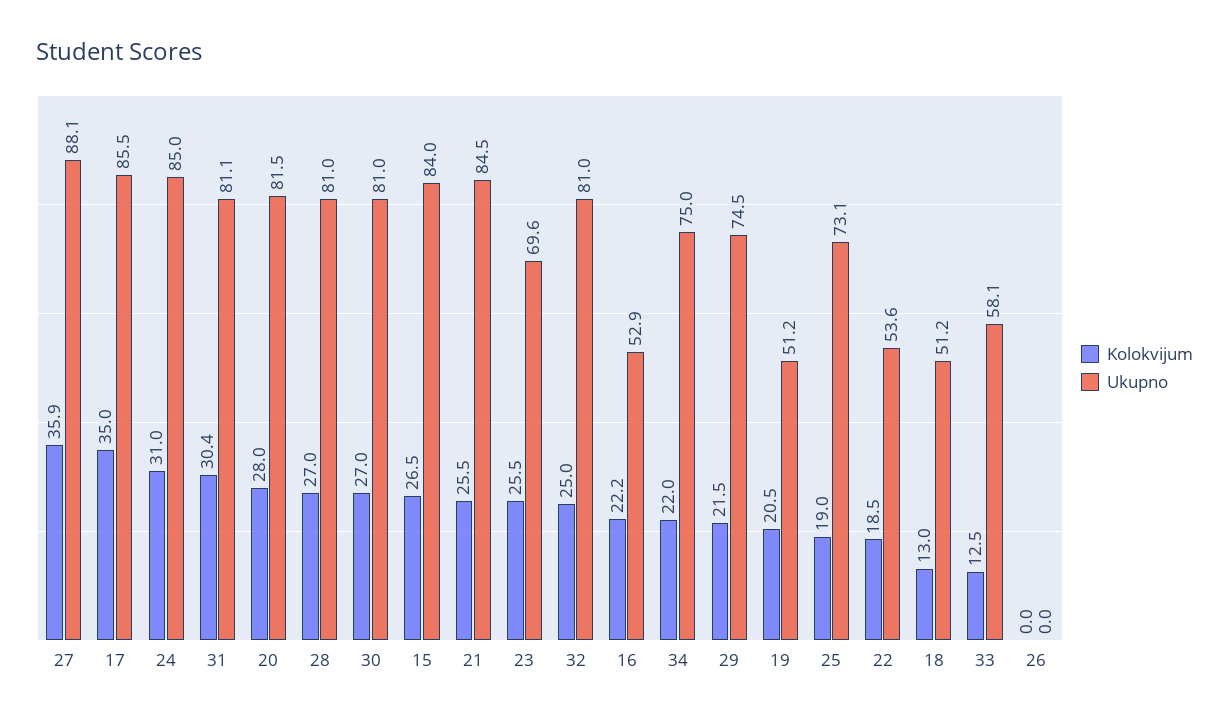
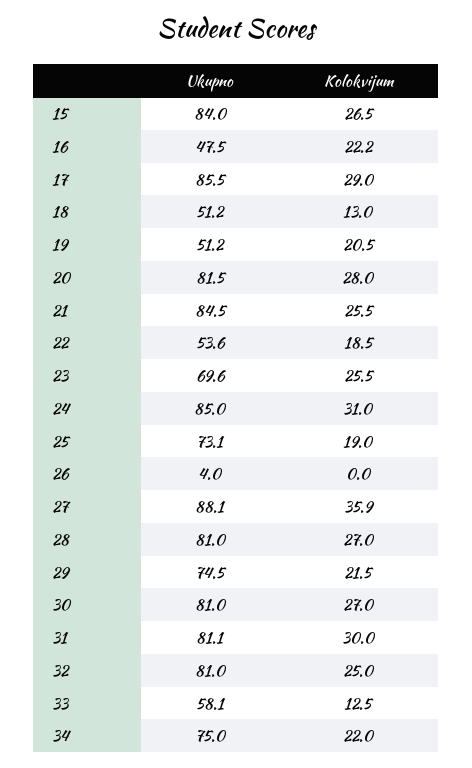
  {
    "Kolokvijum": {
      "27": 35.9,
-     "17": 35,
+     "17": 29,
      "24": 31,
-     "31": 30.4,
+     "31": 30,
      "20": 28,
      "28": 27,
      "30": 27,
      "15": 26.5,
      "21": 25.5,
      "23": 25.5,
      "32": 25,
      "16": 22.2,
      "34": 22,
      "29": 21.5,
      "19": 20.5,
      "25": 19,
      "22": 18.5,
      "18": 13,
      "33": 12.5,
      "26": 0
    },
    "Ukupno": {
      "27": 88.1,
      "17": 85.5,
      "24": 85,
      "31": 81.1,
      "20": 81.5,
      "28": 81,
      "30": 81,
      "15": 84,
      "21": 84.5,
      "23": 69.6,
      "32": 81,
-     "16": 52.9,
+     "16": 47.5,
      "34": 75,
      "29": 74.5,
      "19": 51.2,
      "25": 73.1,
      "22": 53.6,
      "18": 51.2,
      "33": 58.1,
-     "26": 0
+     "26": 4
    }
  }

